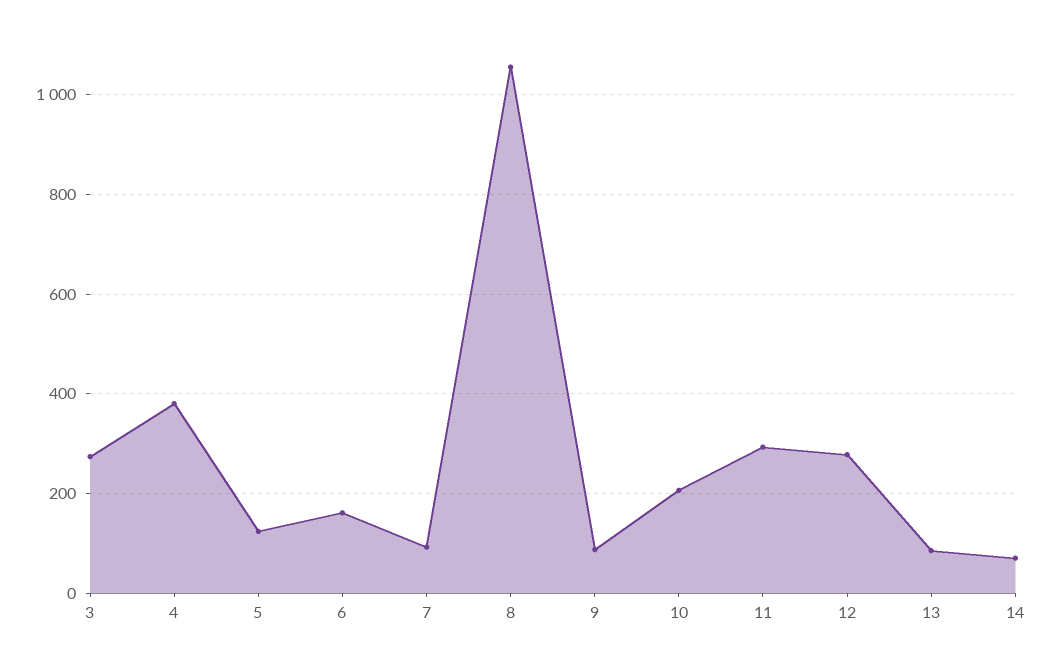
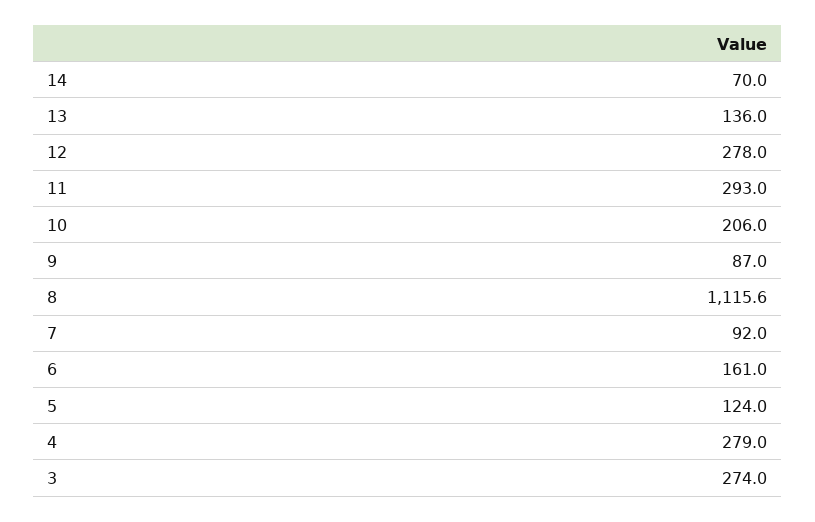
  {
    "3": 274,
-   "4": 380,
+   "4": 279,
    "5": 124,
    "6": 161,
    "7": 92,
-   "8": 1060,
+   "8": 1115.6,
    "9": 87,
    "10": 206,
    "11": 293,
    "12": 278,
-   "13": 80,
+   "13": 136,
    "14": 70
  }

